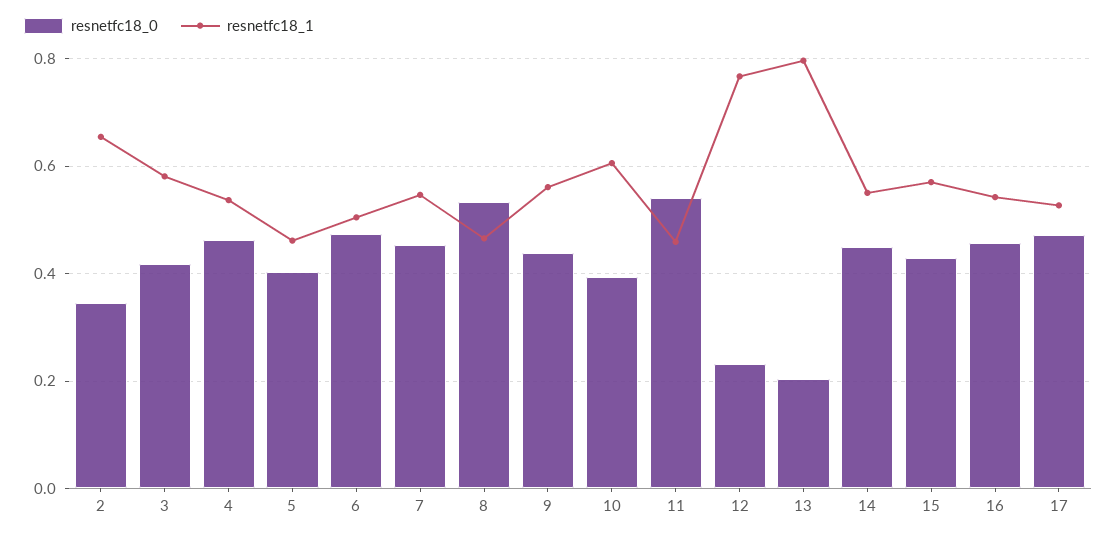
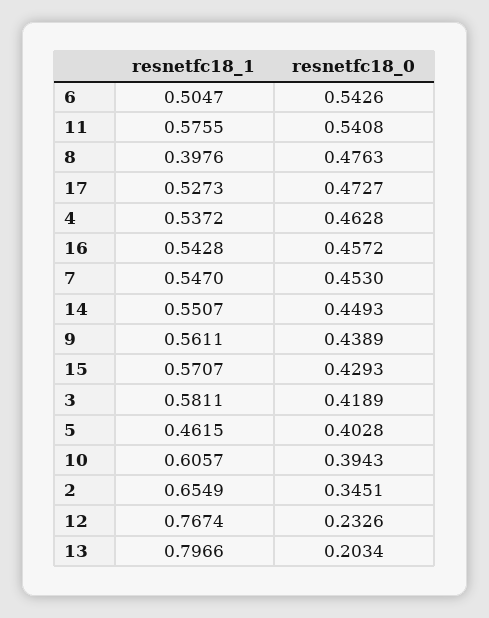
  {
    "resnetfc18_0": {
      "2": 0.3451,
      "3": 0.4189,
      "4": 0.4628,
      "5": 0.4028,
-     "6": 0.48,
+     "6": 0.5426,
      "7": 0.453,
-     "8": 0.54,
+     "8": 0.4763,
      "9": 0.4389,
      "10": 0.3943,
      "11": 0.5408,
      "12": 0.2326,
      "13": 0.2034,
      "14": 0.4493,
      "15": 0.4293,
      "16": 0.4572,
      "17": 0.4727
    },
    "resnetfc18_1": {
      "2": 0.6549,
      "3": 0.5811,
      "4": 0.5372,
      "5": 0.4615,
      "6": 0.5047,
      "7": 0.547,
-     "8": 0.46,
+     "8": 0.3976,
      "9": 0.5611,
      "10": 0.6057,
-     "11": 0.46,
+     "11": 0.5755,
      "12": 0.7674,
      "13": 0.7966,
      "14": 0.5507,
      "15": 0.5707,
      "16": 0.5428,
      "17": 0.5273
    }
  }

